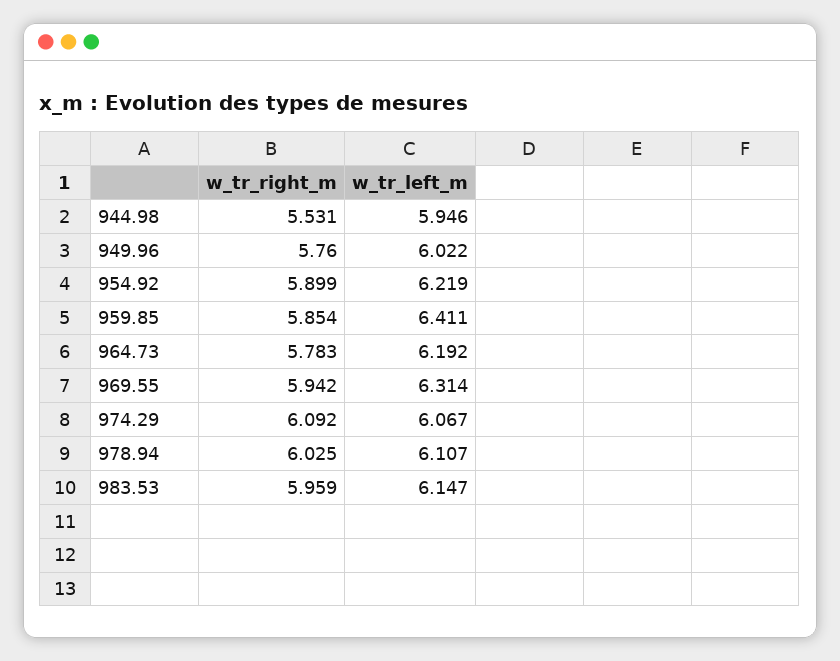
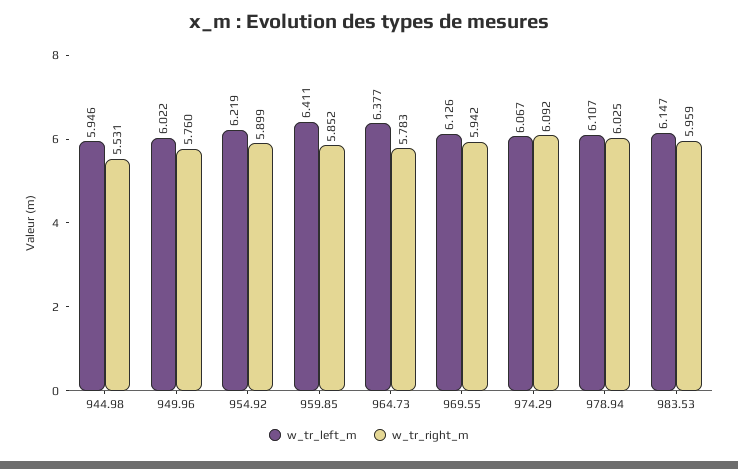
  {
    "w_tr_right_m": {
      "944.98": 5.531,
      "949.96": 5.76,
      "954.92": 5.899,
-     "959.85": 5.854,
+     "959.85": 5.852,
      "964.73": 5.783,
      "969.55": 5.942,
      "974.29": 6.092,
      "978.94": 6.025,
      "983.53": 5.959
    },
    "w_tr_left_m": {
      "944.98": 5.946,
      "949.96": 6.022,
      "954.92": 6.219,
      "959.85": 6.411,
-     "964.73": 6.192,
+     "964.73": 6.377,
-     "969.55": 6.314,
+     "969.55": 6.126,
      "974.29": 6.067,
      "978.94": 6.107,
      "983.53": 6.147
    }
  }

